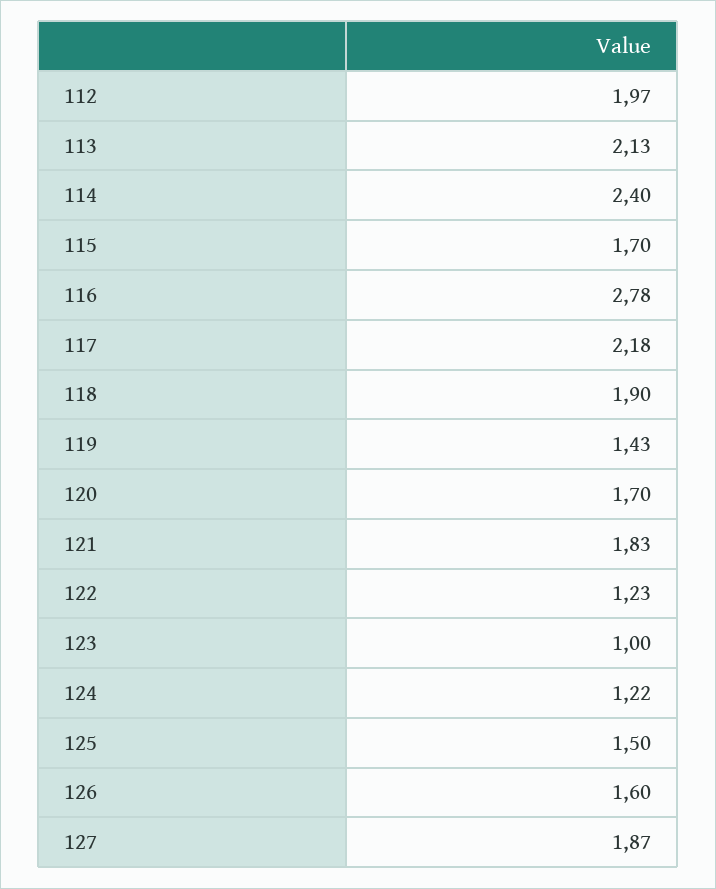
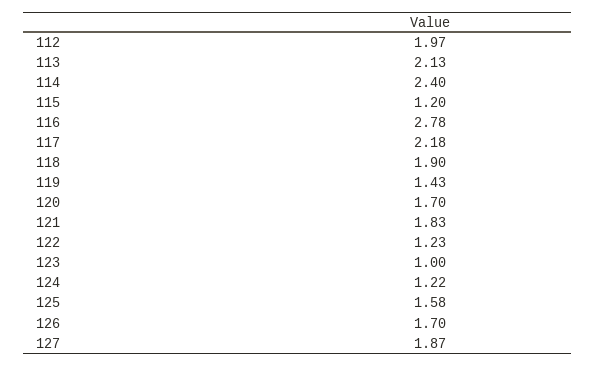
  {
    "112": 1.97,
    "113": 2.13,
    "114": 2.4,
-   "115": 1.7,
+   "115": 1.2,
    "116": 2.78,
    "117": 2.18,
    "118": 1.9,
    "119": 1.43,
    "120": 1.7,
    "121": 1.83,
    "122": 1.23,
    "123": 1,
    "124": 1.22,
-   "125": 1.5,
+   "125": 1.58,
-   "126": 1.6,
+   "126": 1.7,
    "127": 1.87
  }

